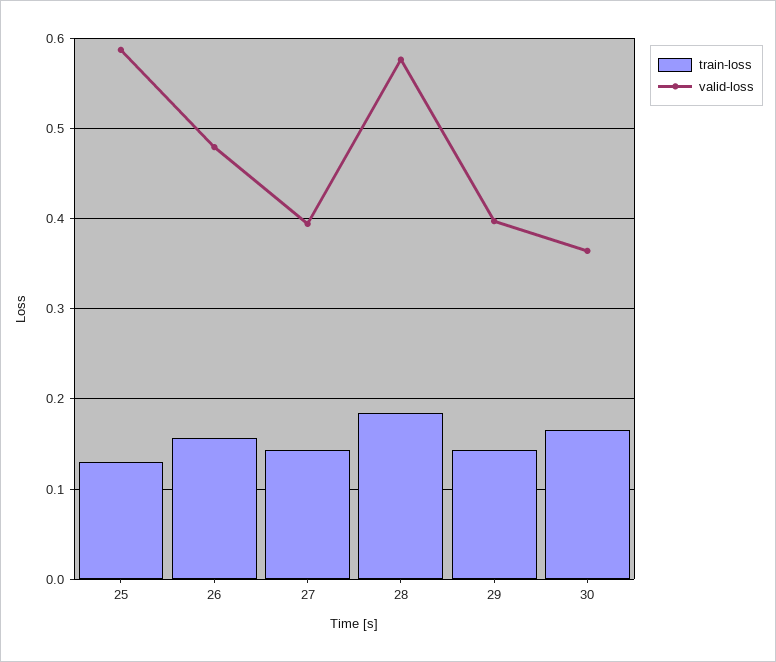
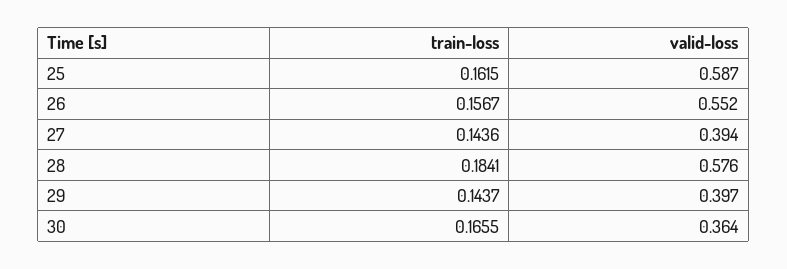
  {
    "train-loss": {
-     "25": 0.13,
+     "25": 0.1615,
      "26": 0.1567,
      "27": 0.1436,
      "28": 0.1841,
      "29": 0.1437,
      "30": 0.1655
    },
    "valid-loss": {
      "25": 0.587,
-     "26": 0.48,
+     "26": 0.552,
      "27": 0.394,
      "28": 0.576,
      "29": 0.397,
      "30": 0.364
    }
  }

